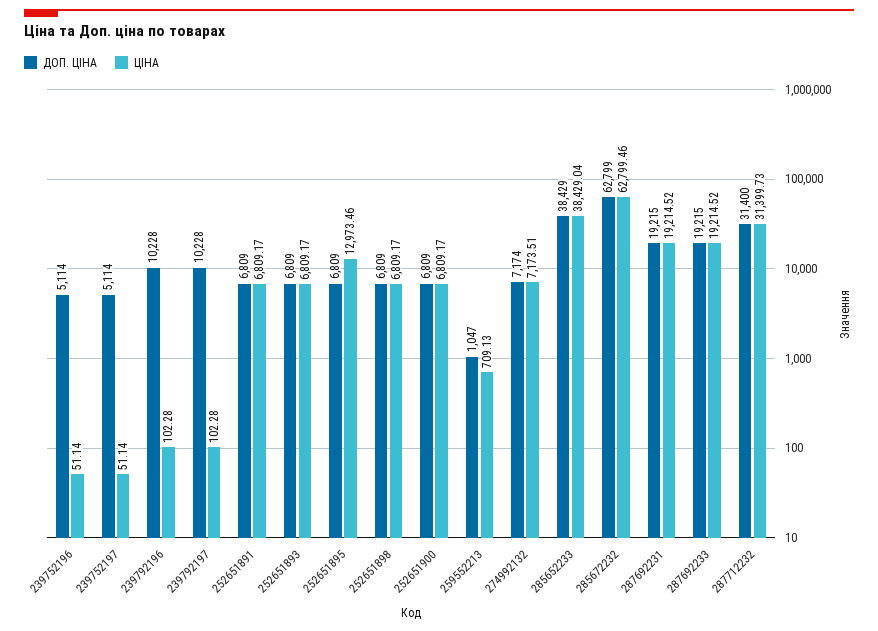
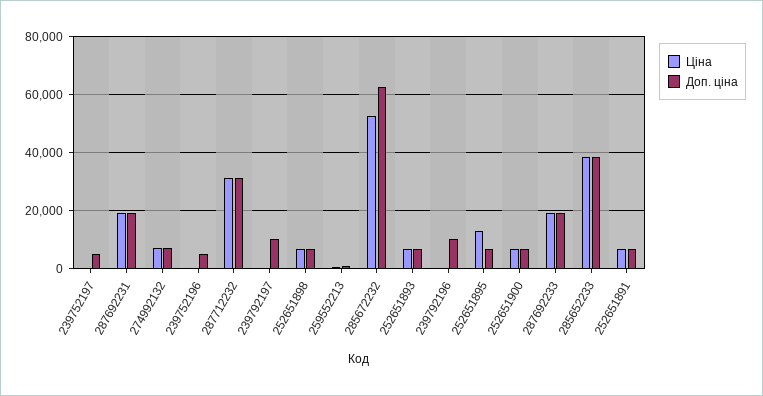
  {
    "ДОП. ЦІНА": {
      "239752196": 5114,
      "239752197": 5114,
      "239792196": 10228,
      "239792197": 10228,
      "252651891": 6809,
      "252651893": 6809,
      "252651895": 6809,
      "252651898": 6809,
      "252651900": 6809,
      "259552213": 1047,
      "274992132": 7174,
      "285652233": 38429,
      "285672232": 62799,
      "287692231": 19215,
      "287692233": 19215,
      "287712232": 31400
    },
    "ЦІНА": {
      "239752196": 51.14,
      "239752197": 51.14,
      "239792196": 102.28,
      "239792197": 102.28,
      "252651891": 6809.17,
      "252651893": 6809.17,
      "252651895": 12973.46,
      "252651898": 6809.17,
      "252651900": 6809.17,
      "259552213": 709.13,
      "274992132": 7173.51,
      "285652233": 38429.04,
-     "285672232": 62799.46,
+     "285672232": 52500,
      "287692231": 19214.52,
      "287692233": 19214.52,
      "287712232": 31399.73
    }
  }

